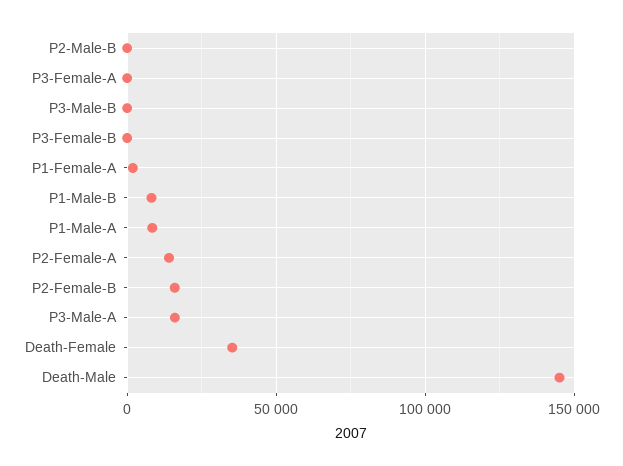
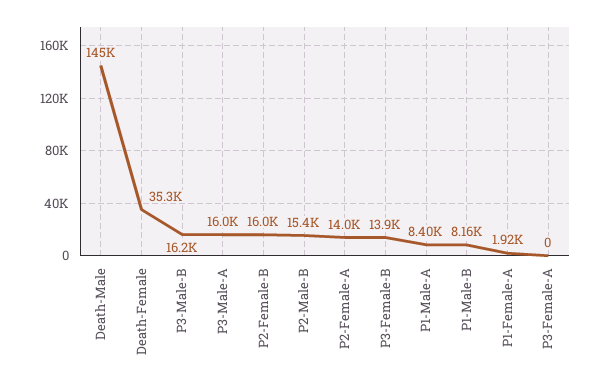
  {
-   "P2-Male-B": 0,
+   "P2-Male-B": 15400,
    "P3-Female-A": 0,
-   "P3-Male-B": 0,
+   "P3-Male-B": 16200,
-   "P3-Female-B": 0,
+   "P3-Female-B": 13900,
    "P1-Female-A": 1920,
    "P1-Male-B": 8160,
    "P1-Male-A": 8400,
    "P2-Female-A": 14000,
    "P2-Female-B": 16000,
    "P3-Male-A": 16000,
    "Death-Female": 35300,
    "Death-Male": 145000
  }

